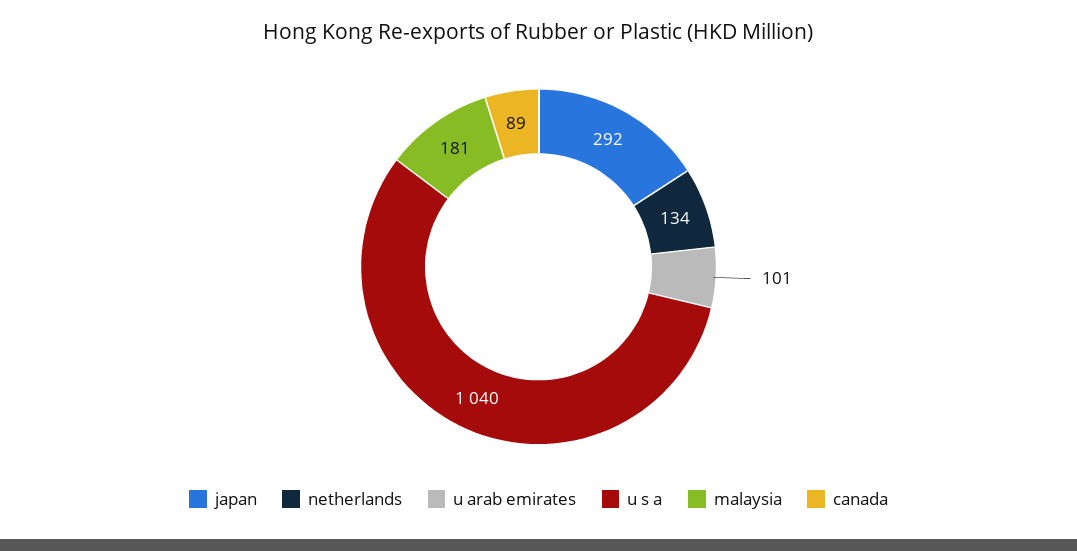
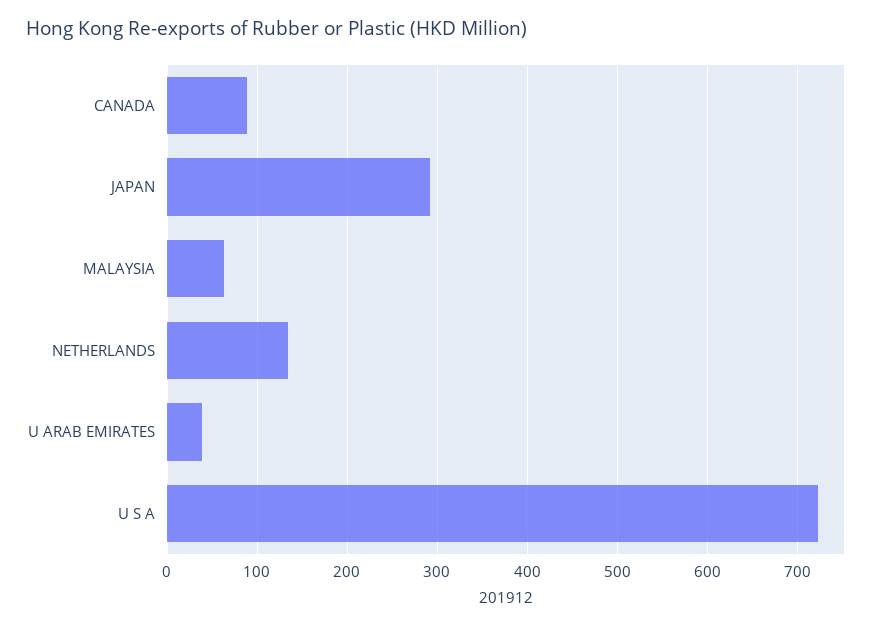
  {
    "japan": 292,
    "netherlands": 134,
-   "u arab emirates": 101,
+   "u arab emirates": 40,
-   "u s a": 1040,
+   "u s a": 720,
-   "malaysia": 181,
+   "malaysia": 60,
    "canada": 89
  }

